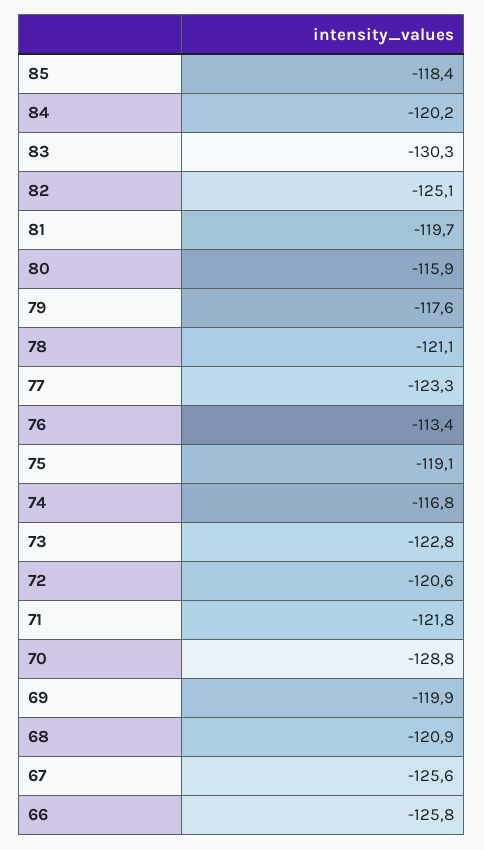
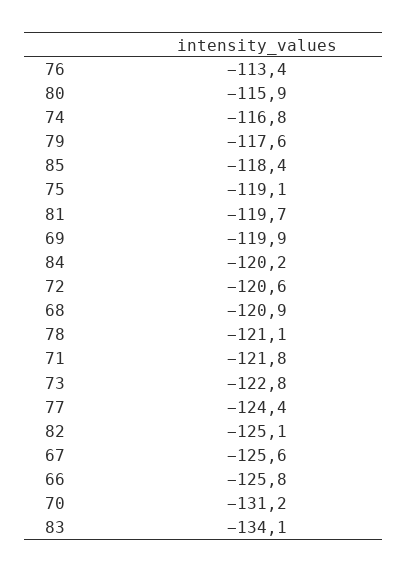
  {
    "85": -118.4,
    "84": -120.2,
-   "83": -130.3,
+   "83": -134.1,
    "82": -125.1,
    "81": -119.7,
    "80": -115.9,
    "79": -117.6,
    "78": -121.1,
-   "77": -123.3,
+   "77": -124.4,
    "76": -113.4,
    "75": -119.1,
    "74": -116.8,
    "73": -122.8,
    "72": -120.6,
    "71": -121.8,
-   "70": -128.8,
+   "70": -131.2,
    "69": -119.9,
    "68": -120.9,
    "67": -125.6,
    "66": -125.8
  }

